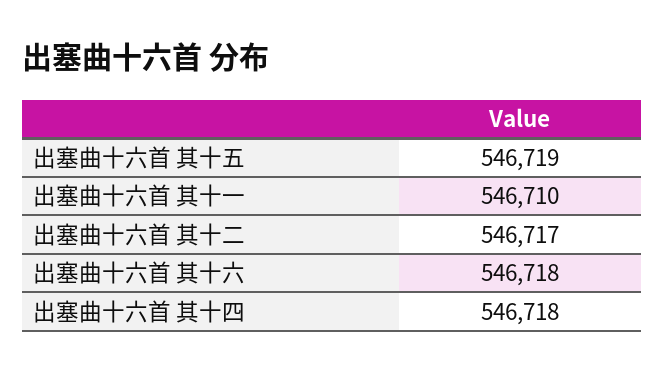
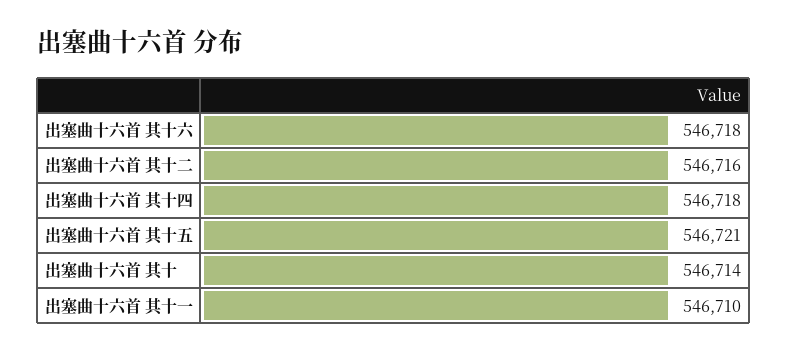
  {
-   "出塞曲十六首 其十五": 546719,
+   "出塞曲十六首 其十五": 546721,
    "出塞曲十六首 其十一": 546710,
-   "出塞曲十六首 其十二": 546717,
+   "出塞曲十六首 其十二": 546716,
    "出塞曲十六首 其十六": 546718,
-   "出塞曲十六首 其十四": 546718
+   "出塞曲十六首 其十四": 546718,
+   "出塞曲十六首 其十": 546714
  }

